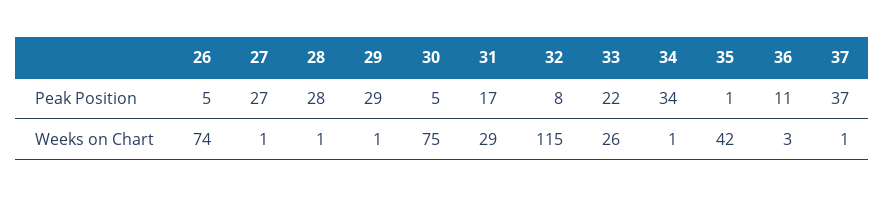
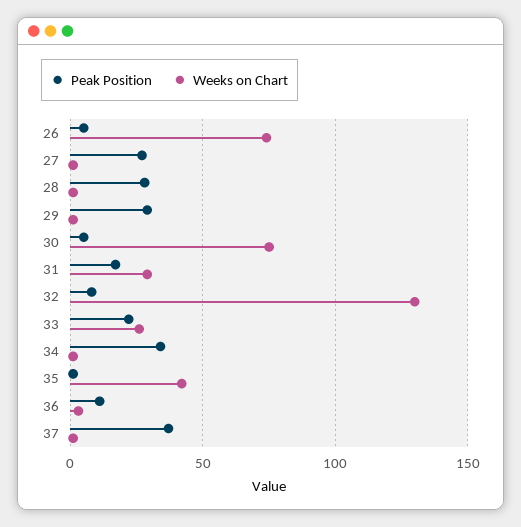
  {
    "Peak Position": {
      "26": 5,
      "27": 27,
      "28": 28,
      "29": 29,
      "30": 5,
      "31": 17,
      "32": 8,
      "33": 22,
      "34": 34,
      "35": 1,
      "36": 11,
      "37": 37
    },
    "Weeks on Chart": {
      "26": 74,
      "27": 1,
      "28": 1,
      "29": 1,
      "30": 75,
      "31": 29,
-     "32": 115,
+     "32": 130,
      "33": 26,
      "34": 1,
      "35": 42,
      "36": 3,
      "37": 1
    }
  }

